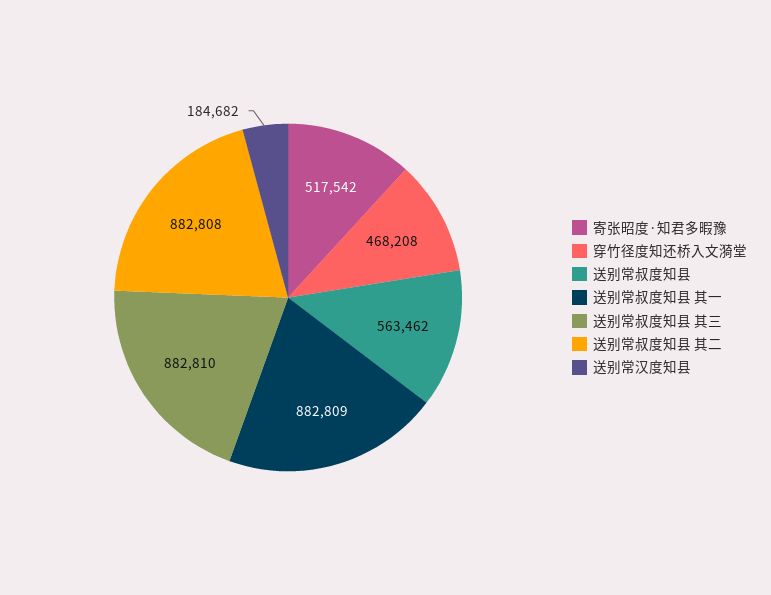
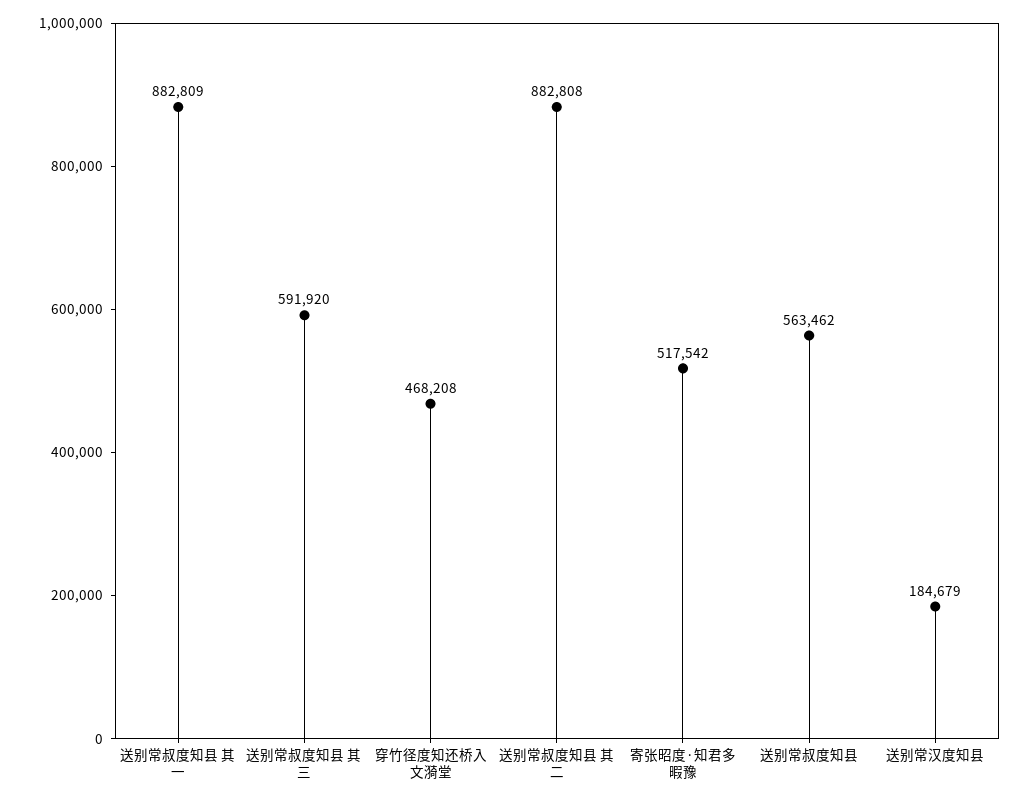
  {
    "寄张昭度·知君多暇豫": 517542,
    "穿竹径度知还桥入文漪堂": 468208,
    "送别常叔度知县": 563462,
    "送别常叔度知县 其一": 882809,
-   "送别常叔度知县 其三": 882810,
+   "送别常叔度知县 其三": 591920,
    "送别常叔度知县 其二": 882808,
-   "送别常汉度知县": 184682
+   "送别常汉度知县": 184679
  }

